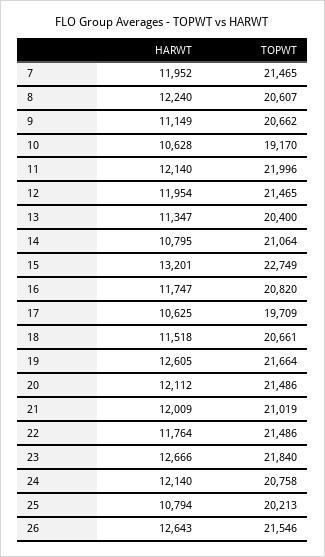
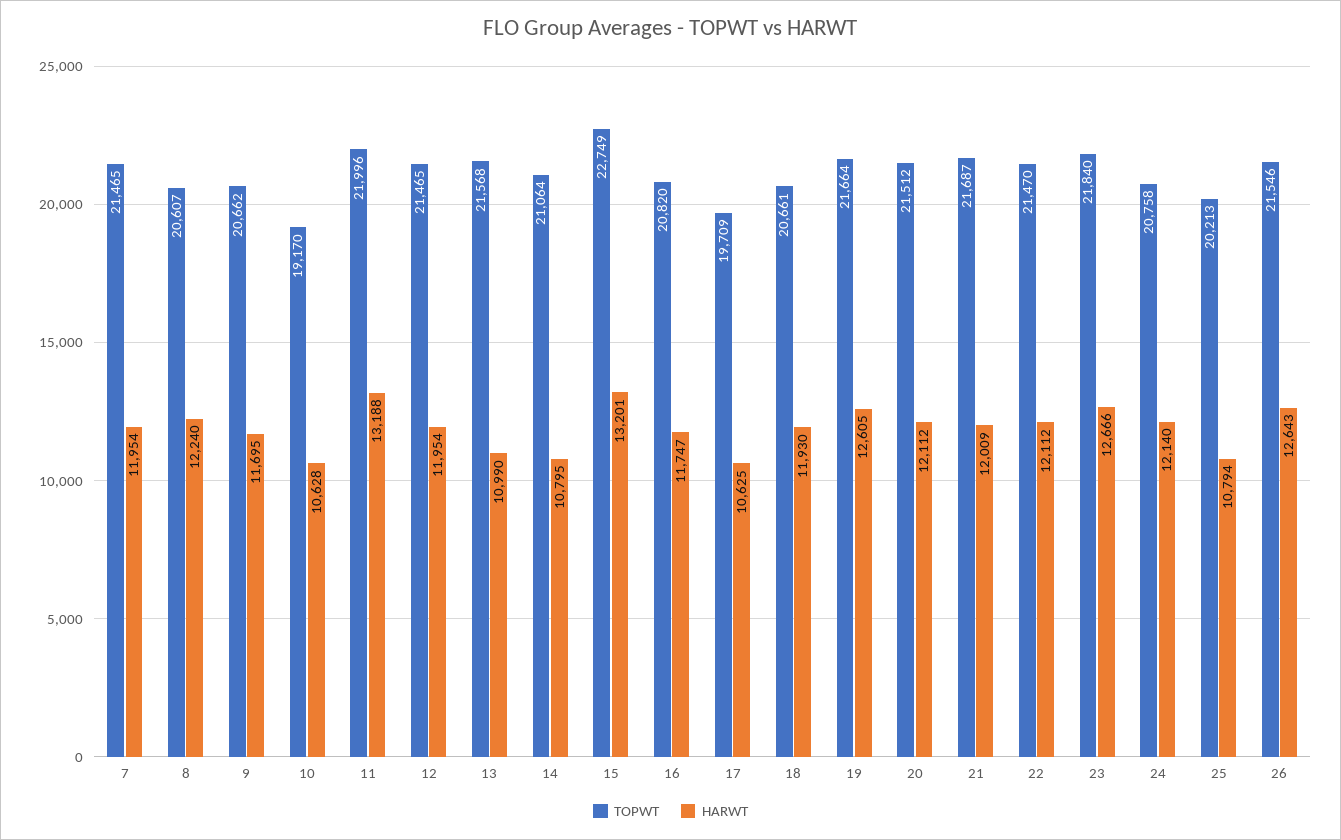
  {
    "HARWT": {
-     "7": 11952,
+     "7": 11954,
      "8": 12240,
-     "9": 11149,
+     "9": 11695,
      "10": 10628,
-     "11": 12140,
+     "11": 13188,
      "12": 11954,
-     "13": 11347,
+     "13": 10990,
      "14": 10795,
      "15": 13201,
      "16": 11747,
      "17": 10625,
-     "18": 11518,
+     "18": 11930,
      "19": 12605,
      "20": 12112,
      "21": 12009,
-     "22": 11764,
+     "22": 12112,
      "23": 12666,
      "24": 12140,
      "25": 10794,
      "26": 12643
    },
    "TOPWT": {
      "7": 21465,
      "8": 20607,
      "9": 20662,
      "10": 19170,
      "11": 21996,
      "12": 21465,
-     "13": 20400,
+     "13": 21568,
      "14": 21064,
      "15": 22749,
      "16": 20820,
      "17": 19709,
      "18": 20661,
      "19": 21664,
-     "20": 21486,
+     "20": 21512,
-     "21": 21019,
+     "21": 21687,
-     "22": 21486,
+     "22": 21470,
      "23": 21840,
      "24": 20758,
      "25": 20213,
      "26": 21546
    }
  }

